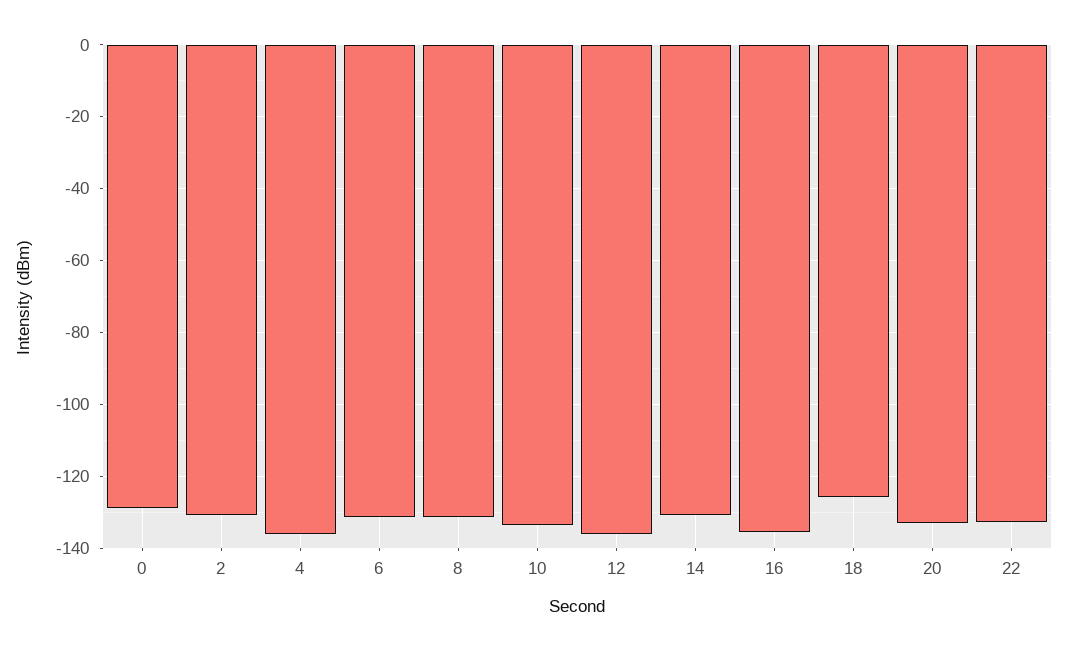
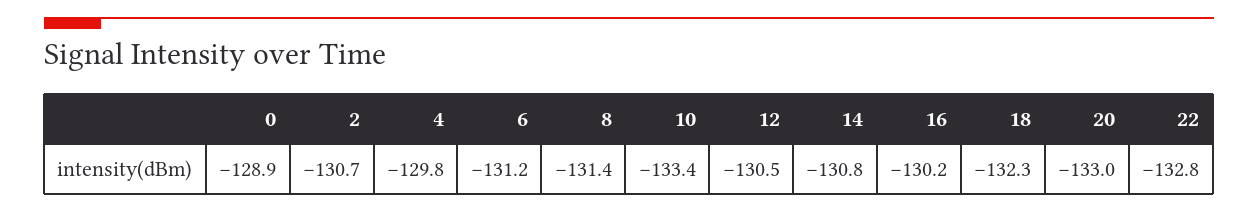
  {
    "0": -128.9,
    "2": -130.7,
-   "4": -136,
+   "4": -129.8,
    "6": -131.2,
    "8": -131.4,
    "10": -133.4,
-   "12": -136,
+   "12": -130.5,
    "14": -130.8,
-   "16": -136,
+   "16": -130.2,
-   "18": -126,
+   "18": -132.3,
    "20": -133,
    "22": -132.8
  }

